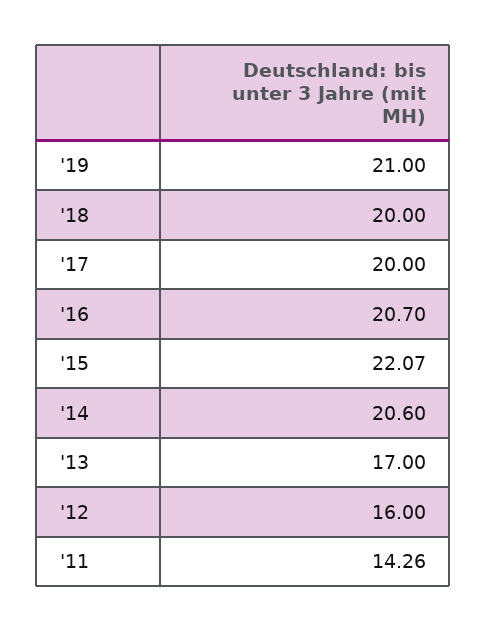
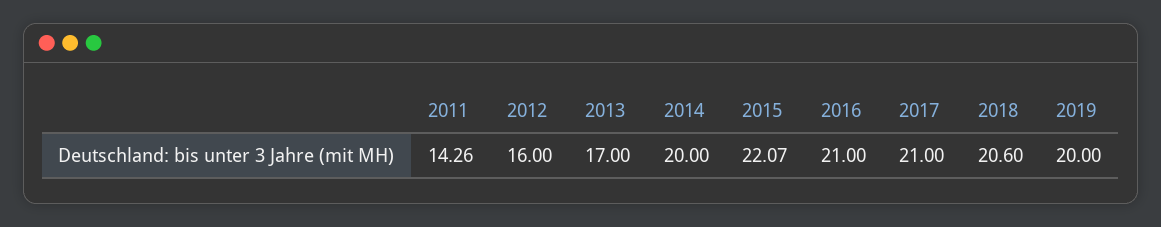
  {
-   "'19": 21,
+   "'19": 20,
-   "'18": 20,
+   "'18": 20.6,
-   "'17": 20,
+   "'17": 21,
-   "'16": 20.7,
+   "'16": 21,
    "'15": 22.07,
-   "'14": 20.6,
+   "'14": 20,
    "'13": 17,
    "'12": 16,
    "'11": 14.26
  }

